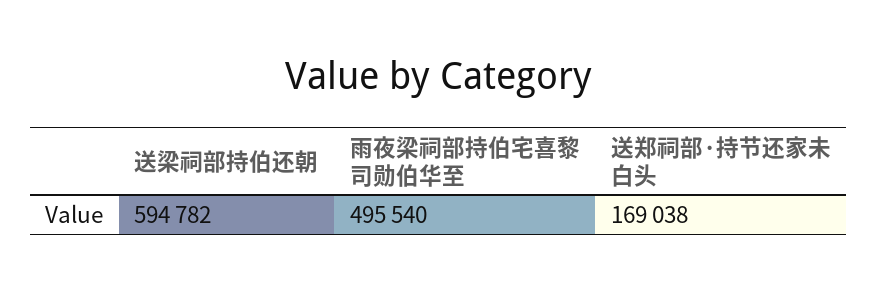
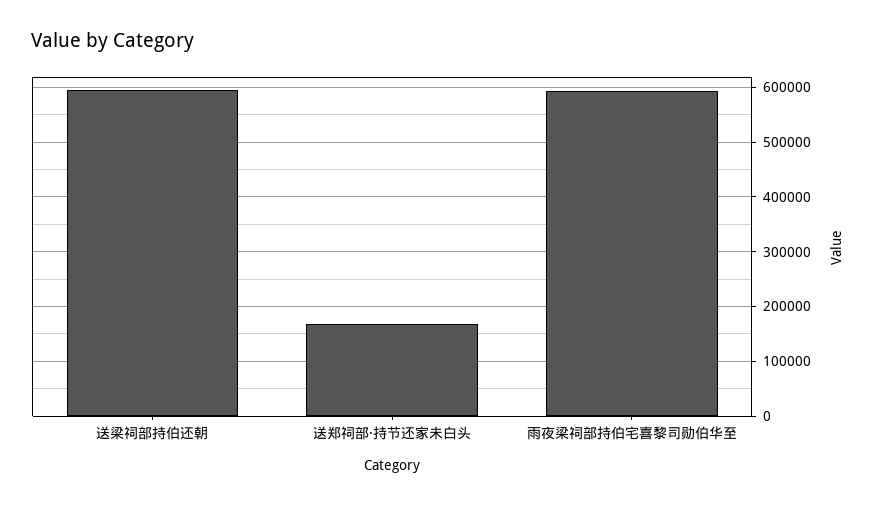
  {
    "送梁祠部持伯还朝": 594782,
-   "雨夜梁祠部持伯宅喜黎司勋伯华至": 495540,
+   "雨夜梁祠部持伯宅喜黎司勋伯华至": 600000,
    "送郑祠部·持节还家未白头": 169038
  }

